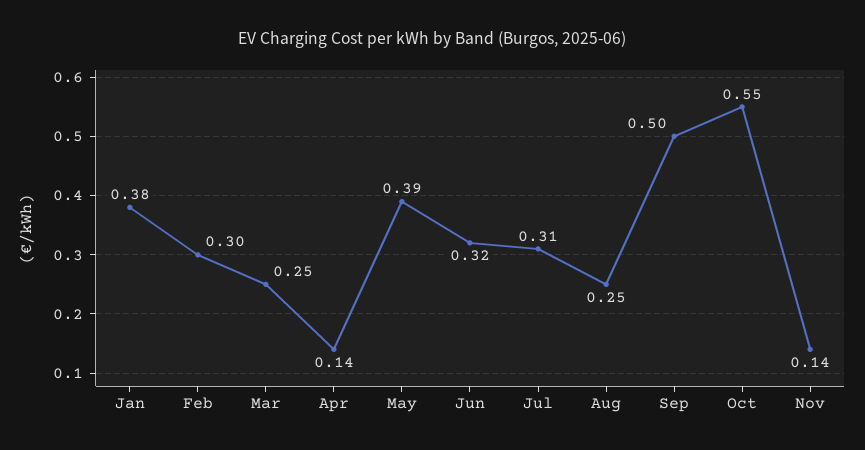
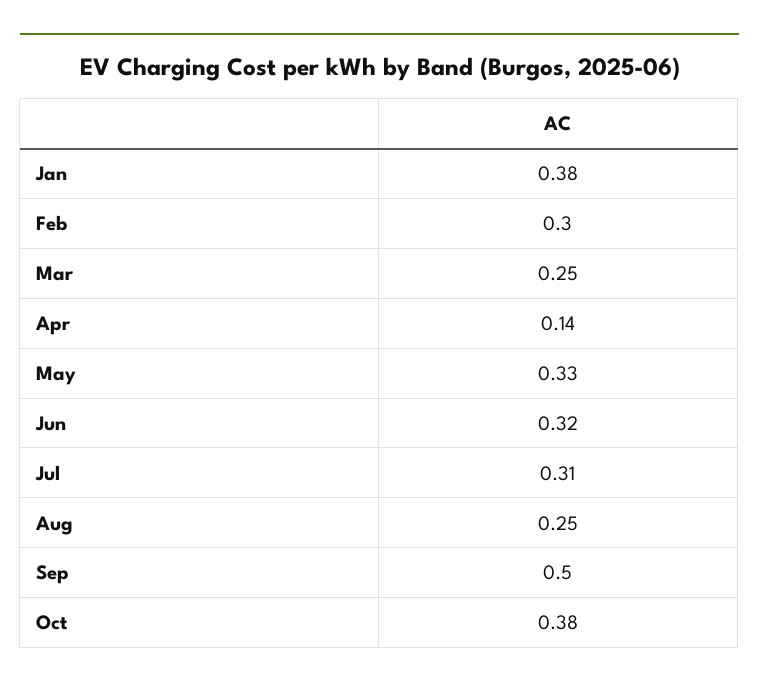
  {
    "Jan": 0.38,
    "Feb": 0.3,
    "Mar": 0.25,
    "Apr": 0.14,
-   "May": 0.39,
+   "May": 0.33,
    "Jun": 0.32,
    "Jul": 0.31,
    "Aug": 0.25,
    "Sep": 0.5,
-   "Oct": 0.55,
+   "Oct": 0.38
-   "Nov": 0.14
  }

